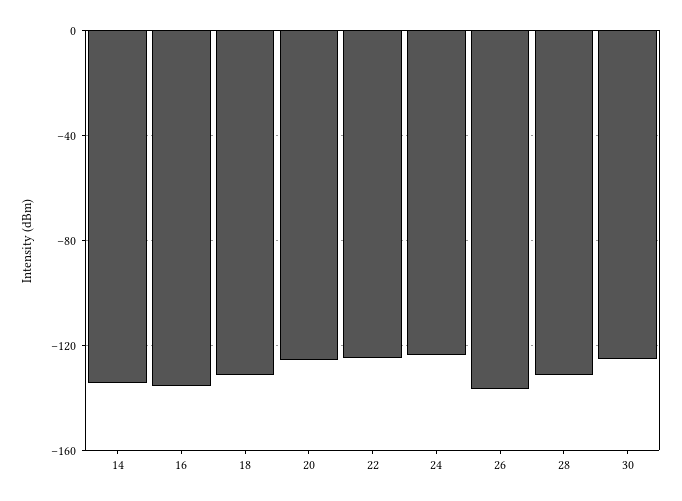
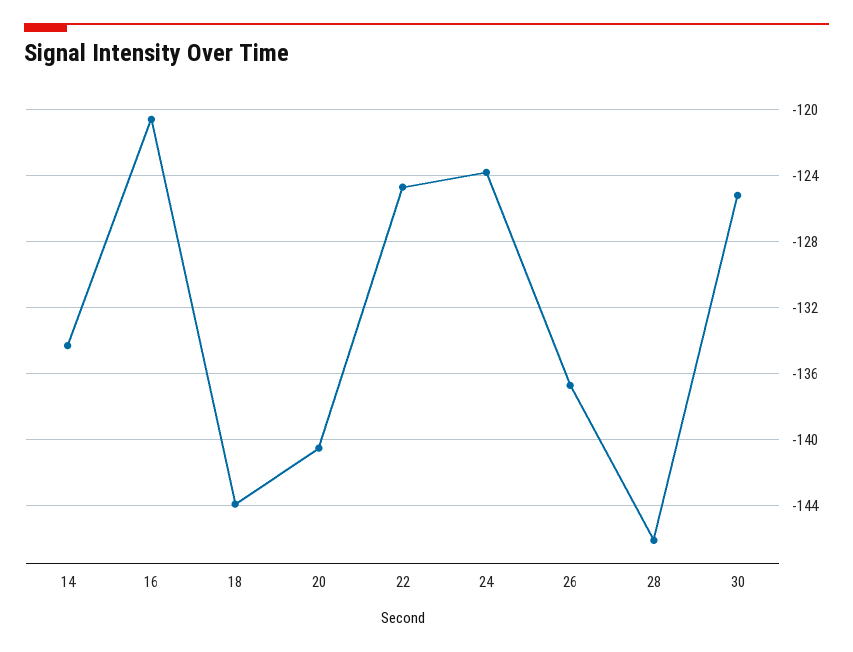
  {
    "14": -134.5,
-   "16": -135,
+   "16": -120.5,
-   "18": -130,
+   "18": -144,
-   "20": -125,
+   "20": -140.5,
    "22": -124.5,
    "24": -124,
    "26": -136.5,
-   "28": -130,
+   "28": -146,
    "30": -125
  }

